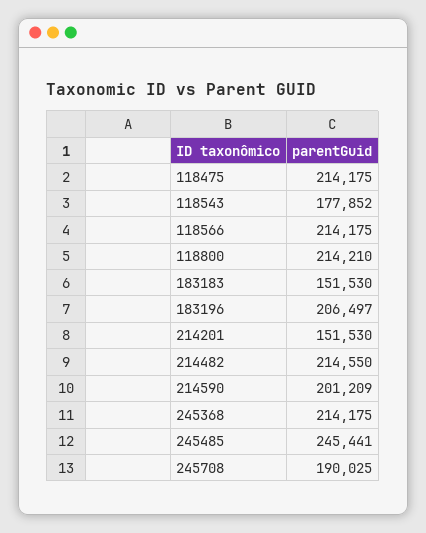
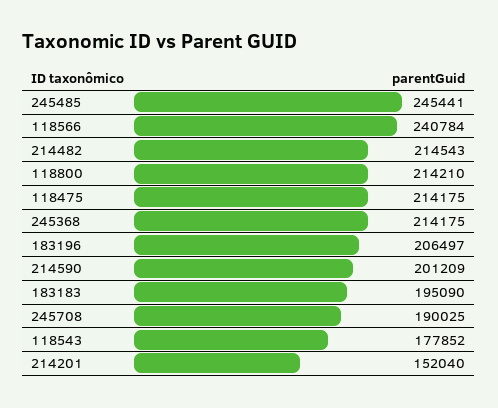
  {
    "118475": 214175,
    "118543": 177852,
-   "118566": 214175,
+   "118566": 240784,
    "118800": 214210,
-   "183183": 151530,
+   "183183": 195090,
    "183196": 206497,
-   "214201": 151530,
+   "214201": 152040,
-   "214482": 214550,
+   "214482": 214543,
    "214590": 201209,
    "245368": 214175,
    "245485": 245441,
    "245708": 190025
  }

